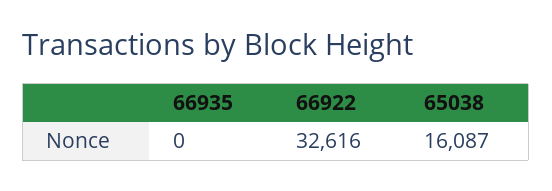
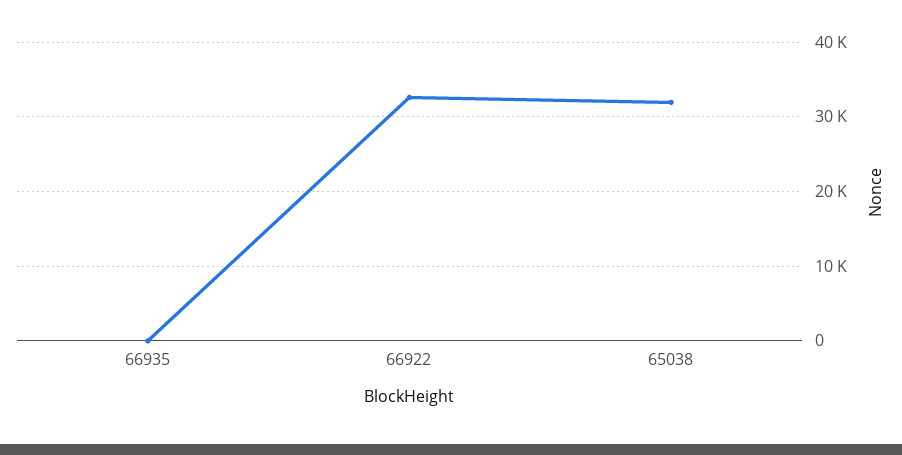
  {
    "66935": 0,
    "66922": 32616,
-   "65038": 16087
+   "65038": 32000
  }

